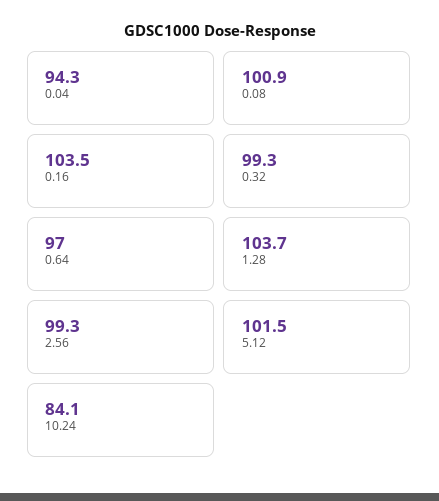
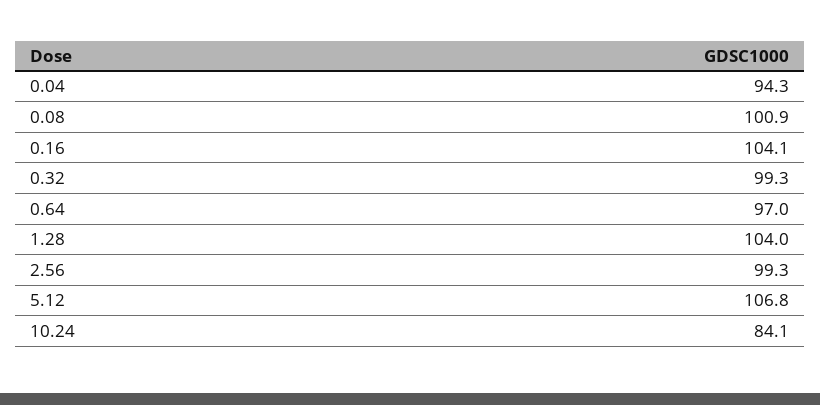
  {
    "0.04": 94.3,
    "0.08": 100.9,
-   "0.16": 103.5,
+   "0.16": 104.1,
    "0.32": 99.3,
    "0.64": 97,
-   "1.28": 103.7,
+   "1.28": 104,
    "2.56": 99.3,
-   "5.12": 101.5,
+   "5.12": 106.8,
    "10.24": 84.1
  }

